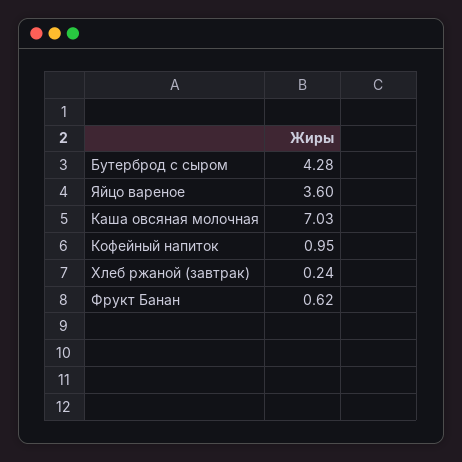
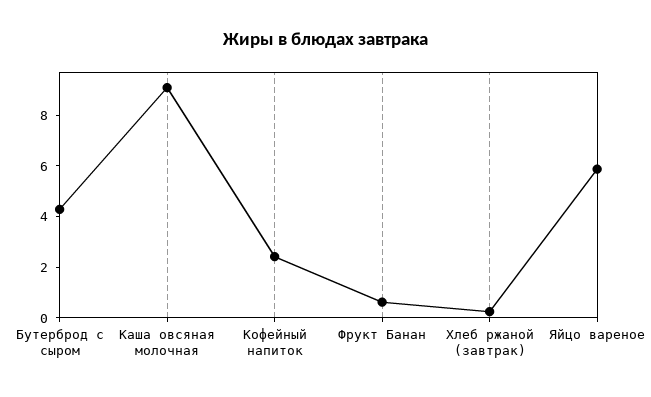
  {
    "Бутерброд с сыром": 4.28,
-   "Яйцо вареное": 3.6,
+   "Яйцо вареное": 6,
-   "Каша овсяная молочная": 7.03,
+   "Каша овсяная молочная": 9,
-   "Кофейный напиток": 0.95,
+   "Кофейный напиток": 2.5,
    "Хлеб ржаной (завтрак)": 0.24,
    "Фрукт Банан": 0.62
  }

